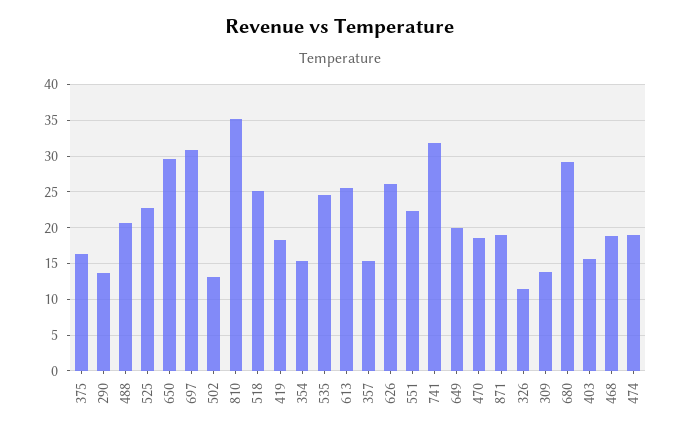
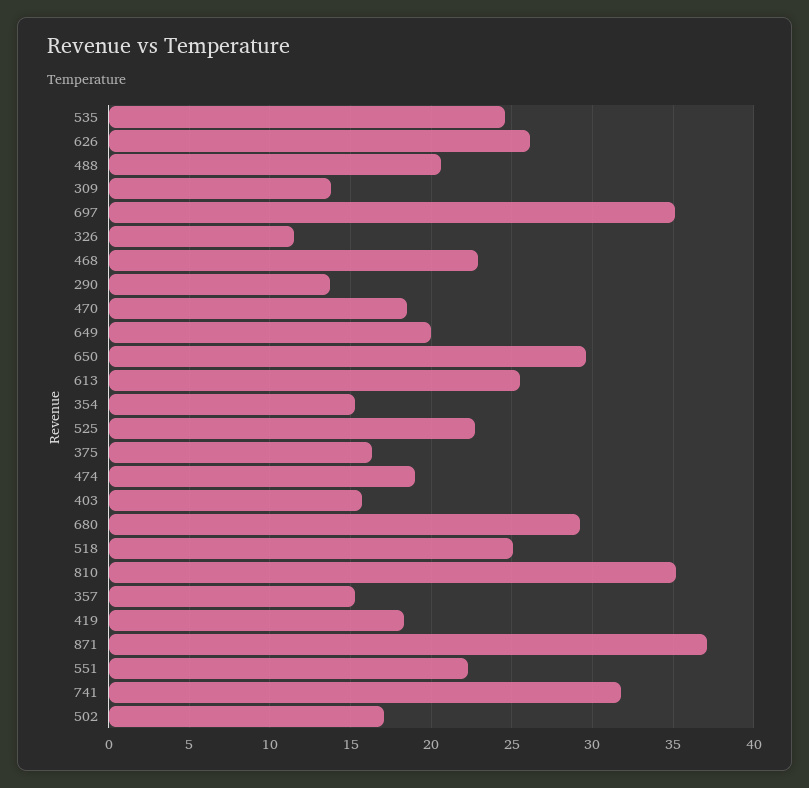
  {
    "375": 16.5,
    "290": 13.5,
    "488": 20.5,
    "525": 22.5,
    "650": 29.5,
-   "697": 31,
+   "697": 35,
-   "502": 13,
+   "502": 17,
    "810": 35,
    "518": 25,
    "419": 18.5,
    "354": 15.5,
    "535": 24.5,
    "613": 25.5,
    "357": 15.5,
    "626": 26,
    "551": 22.5,
    "741": 32,
    "649": 20,
    "470": 18.5,
-   "871": 19,
+   "871": 37,
    "326": 11.5,
    "309": 14,
    "680": 29,
    "403": 15.5,
-   "468": 19,
+   "468": 23,
    "474": 19
  }

